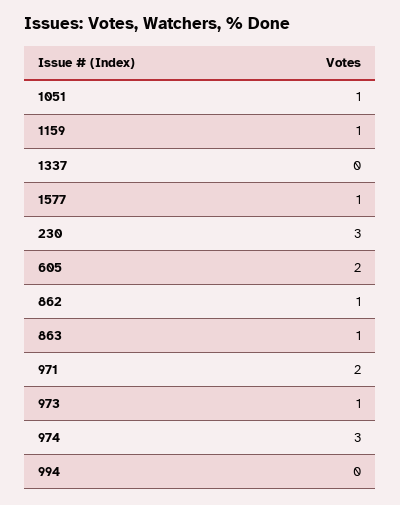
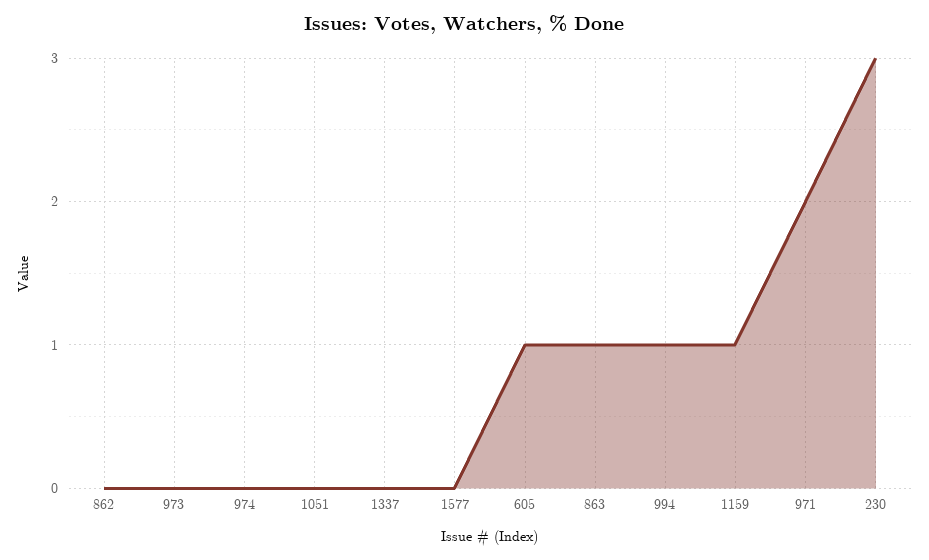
  {
-   "1051": 1,
+   "1051": 0,
    "1159": 1,
    "1337": 0,
-   "1577": 1,
+   "1577": 0,
    "230": 3,
-   "605": 2,
+   "605": 1,
-   "862": 1,
+   "862": 0,
    "863": 1,
    "971": 2,
-   "973": 1,
+   "973": 0,
-   "974": 3,
+   "974": 0,
-   "994": 0
+   "994": 1
  }

